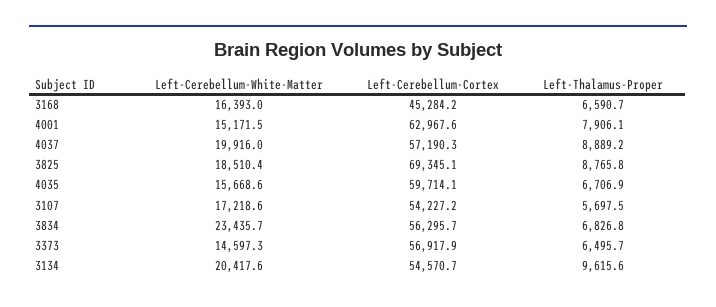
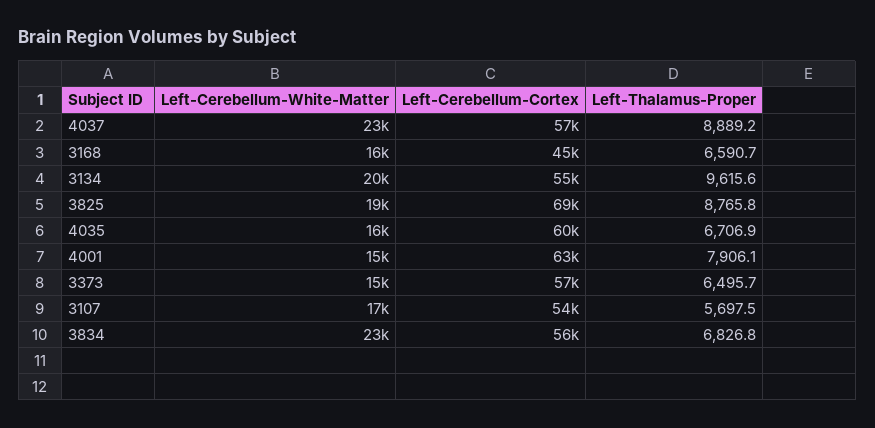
  {
    "Left-Cerebellum-White-Matter": {
      "3168": 16393,
      "4001": 15171.5,
-     "4037": 19916,
+     "4037": 23000,
      "3825": 18510.4,
      "4035": 15668.6,
      "3107": 17218.6,
      "3834": 23435.7,
      "3373": 14597.3,
      "3134": 20417.6
    },
    "Left-Cerebellum-Cortex": {
      "3168": 45284.2,
      "4001": 62967.6,
      "4037": 57190.3,
      "3825": 69345.1,
      "4035": 59714.1,
      "3107": 54227.2,
      "3834": 56295.7,
      "3373": 56917.9,
      "3134": 54570.7
    },
    "Left-Thalamus-Proper": {
      "3168": 6590.7,
      "4001": 7906.1,
      "4037": 8889.2,
      "3825": 8765.8,
      "4035": 6706.9,
      "3107": 5697.5,
      "3834": 6826.8,
      "3373": 6495.7,
      "3134": 9615.6
    }
  }

